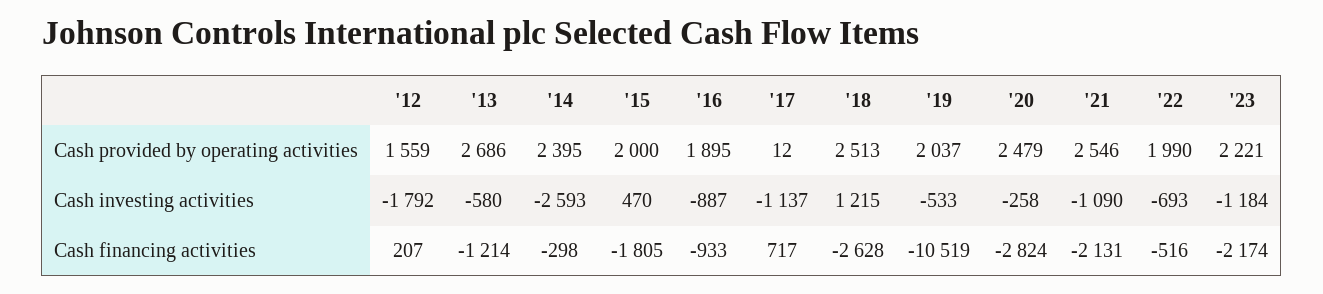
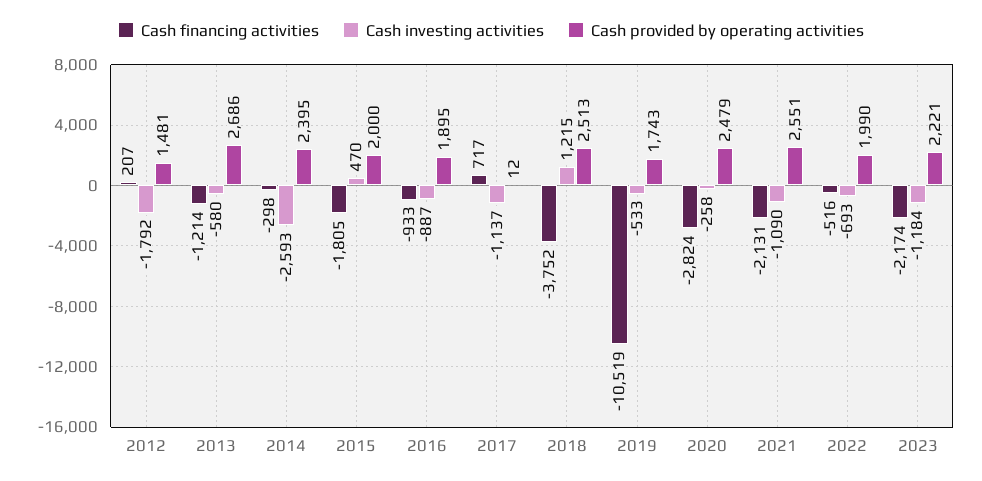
  {
    "Cash provided by operating activities": {
-     "'12": 1559,
+     "'12": 1481,
      "'13": 2686,
      "'14": 2395,
      "'15": 2000,
      "'16": 1895,
      "'17": 12,
      "'18": 2513,
-     "'19": 2037,
+     "'19": 1743,
      "'20": 2479,
-     "'21": 2546,
+     "'21": 2551,
      "'22": 1990,
      "'23": 2221
    },
    "Cash investing activities": {
      "'12": -1792,
      "'13": -580,
      "'14": -2593,
      "'15": 470,
      "'16": -887,
      "'17": -1137,
      "'18": 1215,
      "'19": -533,
      "'20": -258,
      "'21": -1090,
      "'22": -693,
      "'23": -1184
    },
    "Cash financing activities": {
      "'12": 207,
      "'13": -1214,
      "'14": -298,
      "'15": -1805,
      "'16": -933,
      "'17": 717,
-     "'18": -2628,
+     "'18": -3752,
      "'19": -10519,
      "'20": -2824,
      "'21": -2131,
      "'22": -516,
      "'23": -2174
    }
  }

